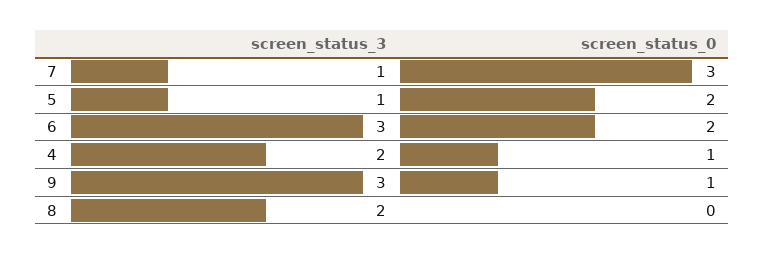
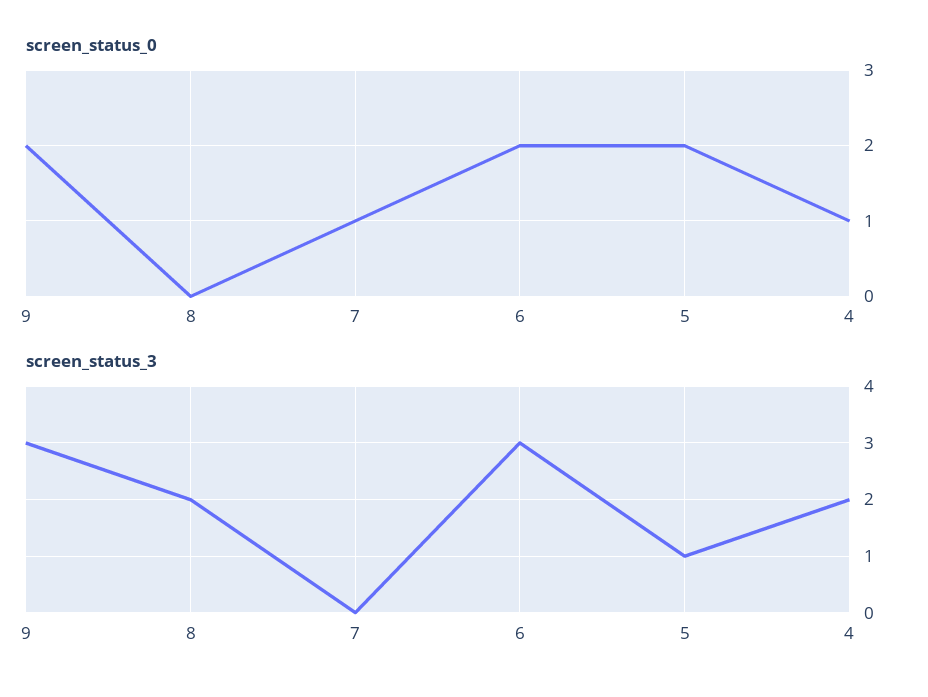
  {
    "screen_status_3": {
-     "7": 1,
+     "7": 0,
      "5": 1,
      "6": 3,
      "4": 2,
      "9": 3,
      "8": 2
    },
    "screen_status_0": {
-     "7": 3,
+     "7": 1,
      "5": 2,
      "6": 2,
      "4": 1,
-     "9": 1,
+     "9": 2,
      "8": 0
    }
  }

